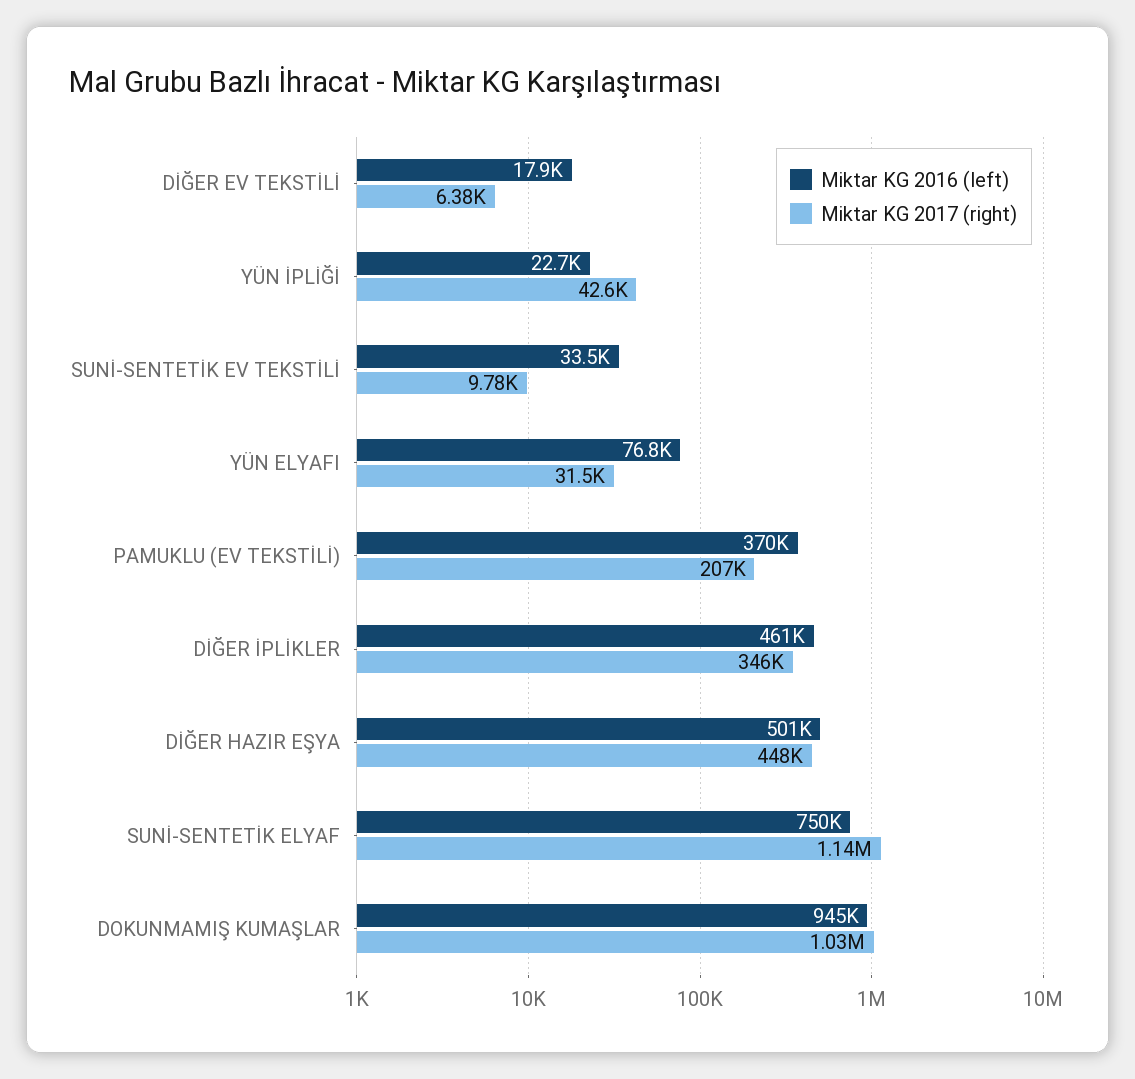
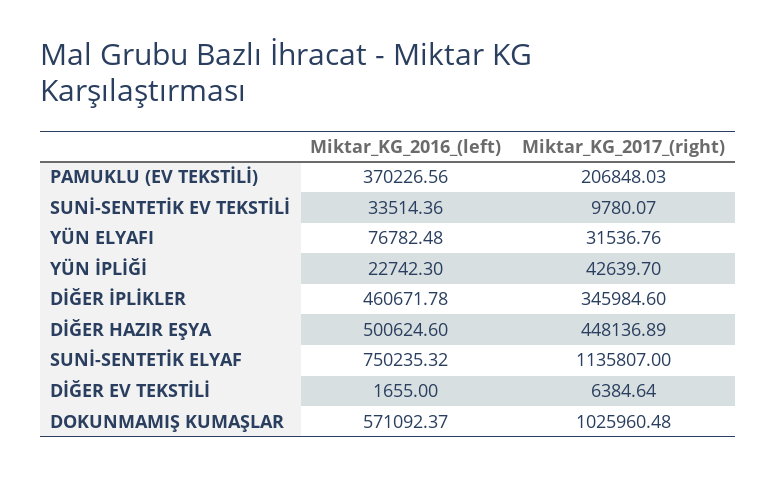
  {
    "Miktar KG 2016 (left)": {
-     "DİĞER EV TEKSTİLİ": 17900,
+     "DİĞER EV TEKSTİLİ": 1655,
      "YÜN İPLİĞİ": 22742.3,
      "SUNİ-SENTETİK EV TEKSTİLİ": 33514.36,
      "YÜN ELYAFI": 76782.48,
      "PAMUKLU (EV TEKSTİLİ)": 370226.56,
      "DİĞER İPLİKLER": 460671.78,
      "DİĞER HAZIR EŞYA": 500624.6,
      "SUNİ-SENTETİK ELYAF": 750235.32,
-     "DOKUNMAMIŞ KUMAŞLAR": 945000
+     "DOKUNMAMIŞ KUMAŞLAR": 571092.37
    },
    "Miktar KG 2017 (right)": {
      "DİĞER EV TEKSTİLİ": 6384.64,
      "YÜN İPLİĞİ": 42639.7,
      "SUNİ-SENTETİK EV TEKSTİLİ": 9780.07,
      "YÜN ELYAFI": 31536.76,
      "PAMUKLU (EV TEKSTİLİ)": 206848.03,
      "DİĞER İPLİKLER": 345984.6,
      "DİĞER HAZIR EŞYA": 448136.89,
      "SUNİ-SENTETİK ELYAF": 1135807,
      "DOKUNMAMIŞ KUMAŞLAR": 1025960.48
    }
  }

